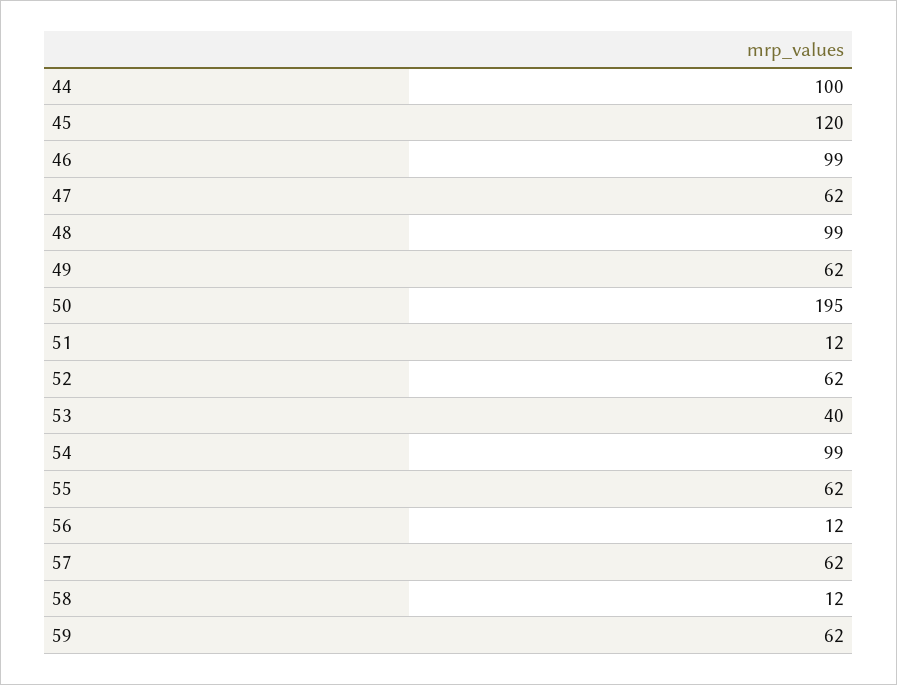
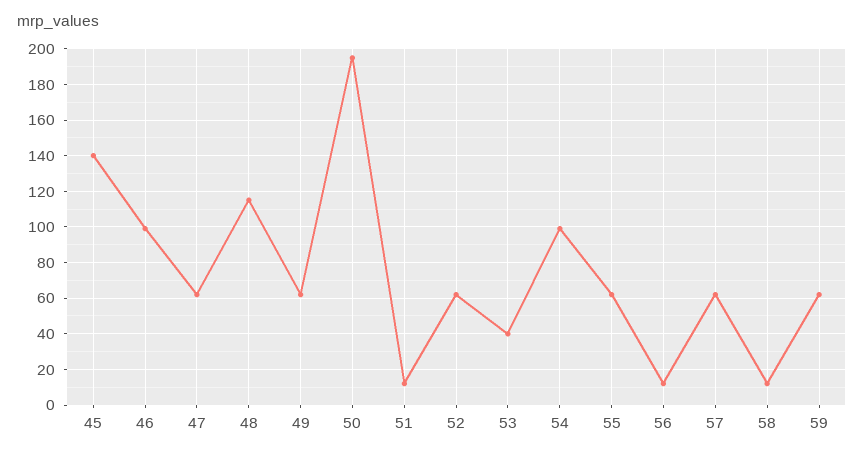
  {
-   "44": 100,
-   "45": 120,
+   "45": 140,
    "46": 99,
    "47": 62,
-   "48": 99,
+   "48": 115,
    "49": 62,
    "50": 195,
    "51": 12,
    "52": 62,
    "53": 40,
    "54": 99,
    "55": 62,
    "56": 12,
    "57": 62,
    "58": 12,
    "59": 62
  }

